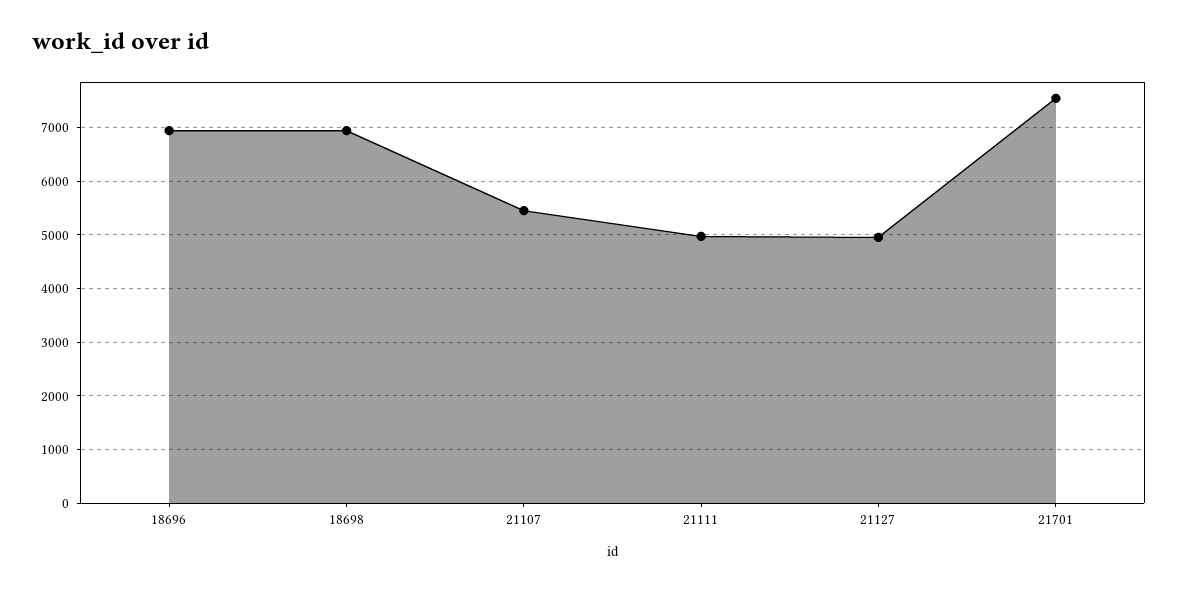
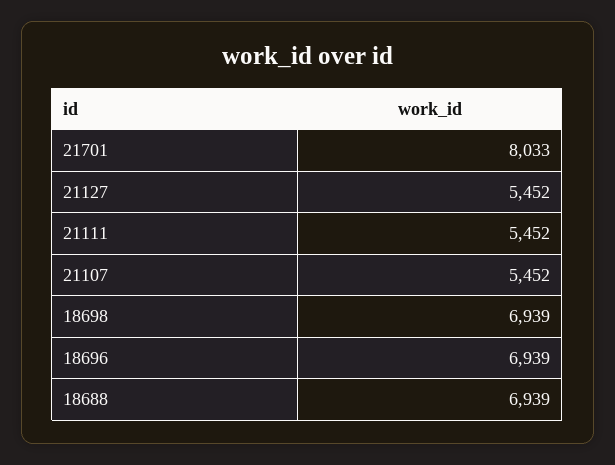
  {
    "18696": 6939,
    "18698": 6939,
    "21107": 5452,
-   "21111": 5000,
+   "21111": 5452,
-   "21127": 5000,
+   "21127": 5452,
-   "21701": 7600
+   "21701": 8033,
+   "18688": 6939
  }

